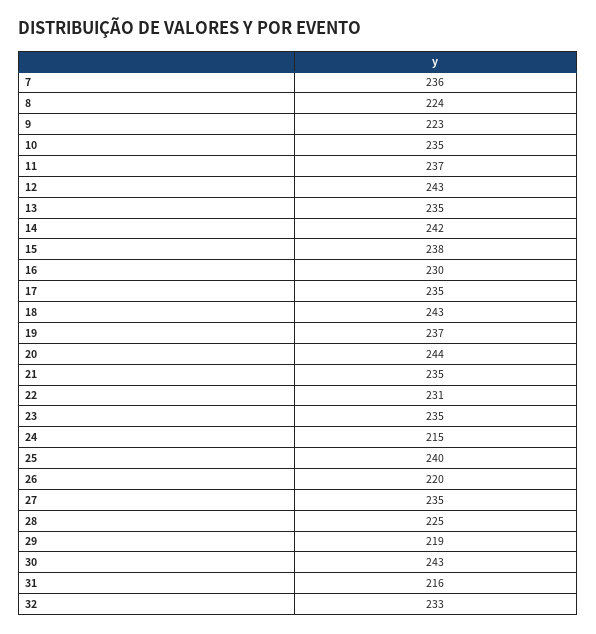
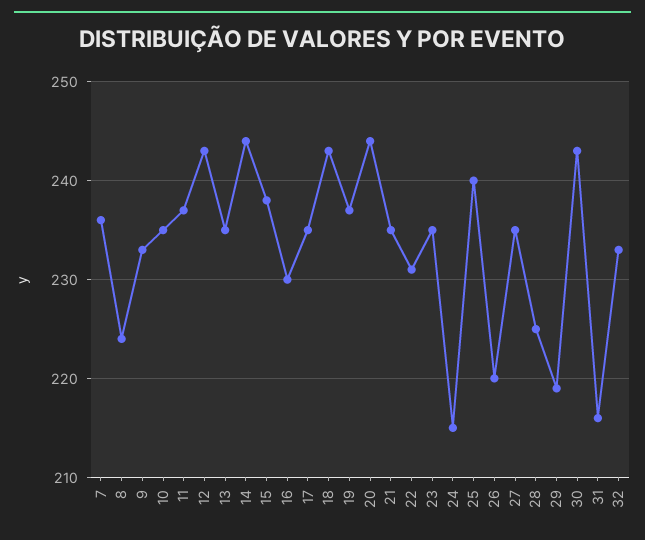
  {
    "7": 236,
    "8": 224,
-   "9": 223,
+   "9": 233,
    "10": 235,
    "11": 237,
    "12": 243,
    "13": 235,
-   "14": 242,
+   "14": 244,
    "15": 238,
    "16": 230,
    "17": 235,
    "18": 243,
    "19": 237,
    "20": 244,
    "21": 235,
    "22": 231,
    "23": 235,
    "24": 215,
    "25": 240,
    "26": 220,
    "27": 235,
    "28": 225,
    "29": 219,
    "30": 243,
    "31": 216,
    "32": 233
  }

